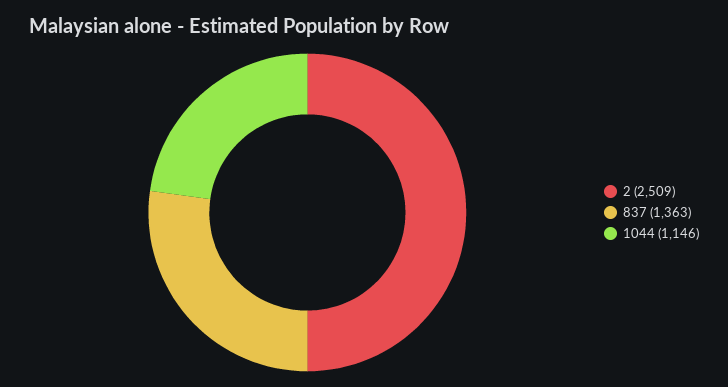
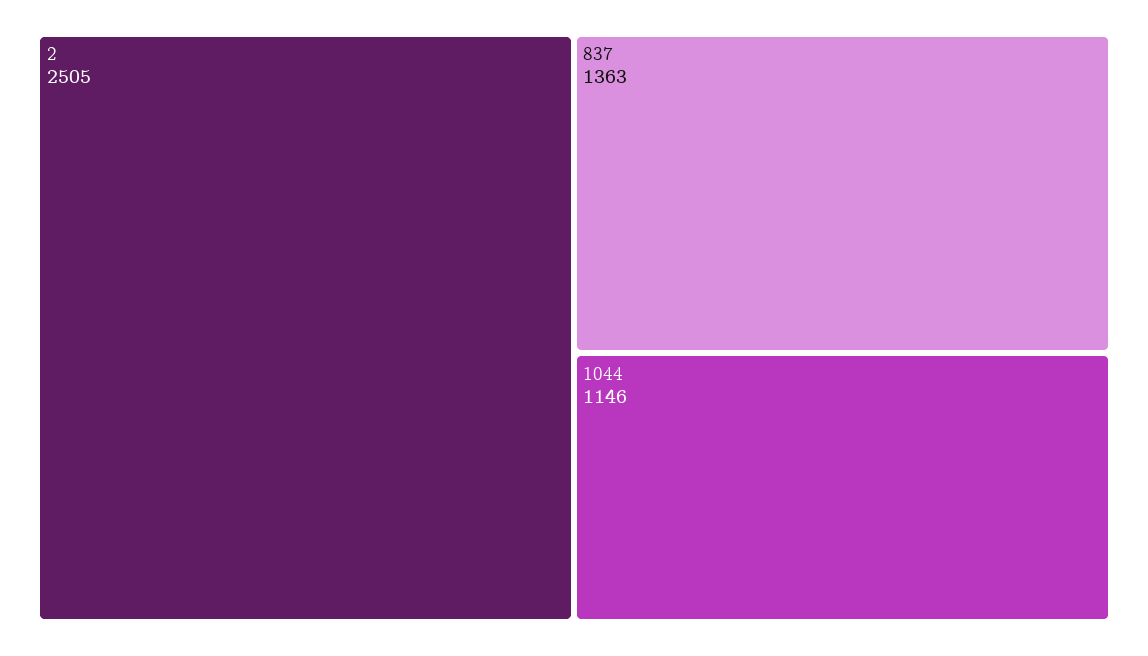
  {
-   "2": 2509,
+   "2": 2505,
    "837": 1363,
    "1044": 1146
  }

